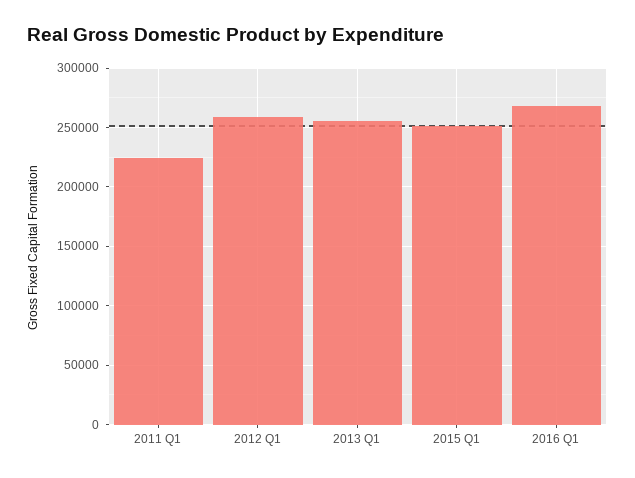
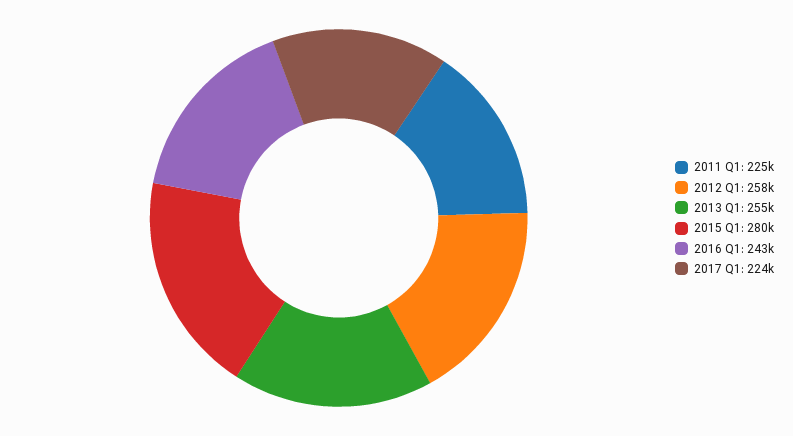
  {
    "2011 Q1": 225000,
    "2012 Q1": 258000,
    "2013 Q1": 255000,
-   "2015 Q1": 250000,
+   "2015 Q1": 280000,
-   "2016 Q1": 270000
+   "2016 Q1": 243000,
+   "2017 Q1": 224000
  }

